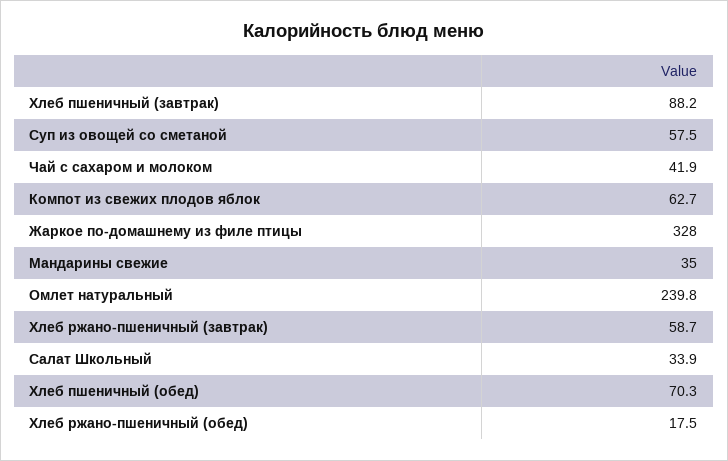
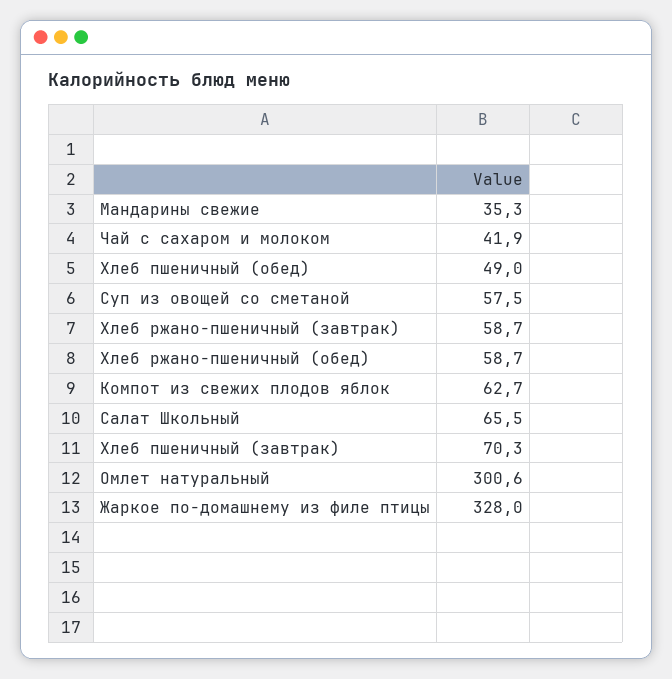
  {
-   "Хлеб пшеничный (завтрак)": 88.2,
+   "Хлеб пшеничный (завтрак)": 70.3,
    "Суп из овощей со сметаной": 57.5,
    "Чай с сахаром и молоком": 41.9,
    "Компот из свежих плодов яблок": 62.7,
    "Жаркое по-домашнему из филе птицы": 328,
-   "Мандарины свежие": 35,
+   "Мандарины свежие": 35.3,
-   "Омлет натуральный": 239.8,
+   "Омлет натуральный": 300.6,
    "Хлеб ржано-пшеничный (завтрак)": 58.7,
-   "Салат Школьный": 33.9,
+   "Салат Школьный": 65.5,
-   "Хлеб пшеничный (обед)": 70.3,
+   "Хлеб пшеничный (обед)": 49,
-   "Хлеб ржано-пшеничный (обед)": 17.5
+   "Хлеб ржано-пшеничный (обед)": 58.7
  }

